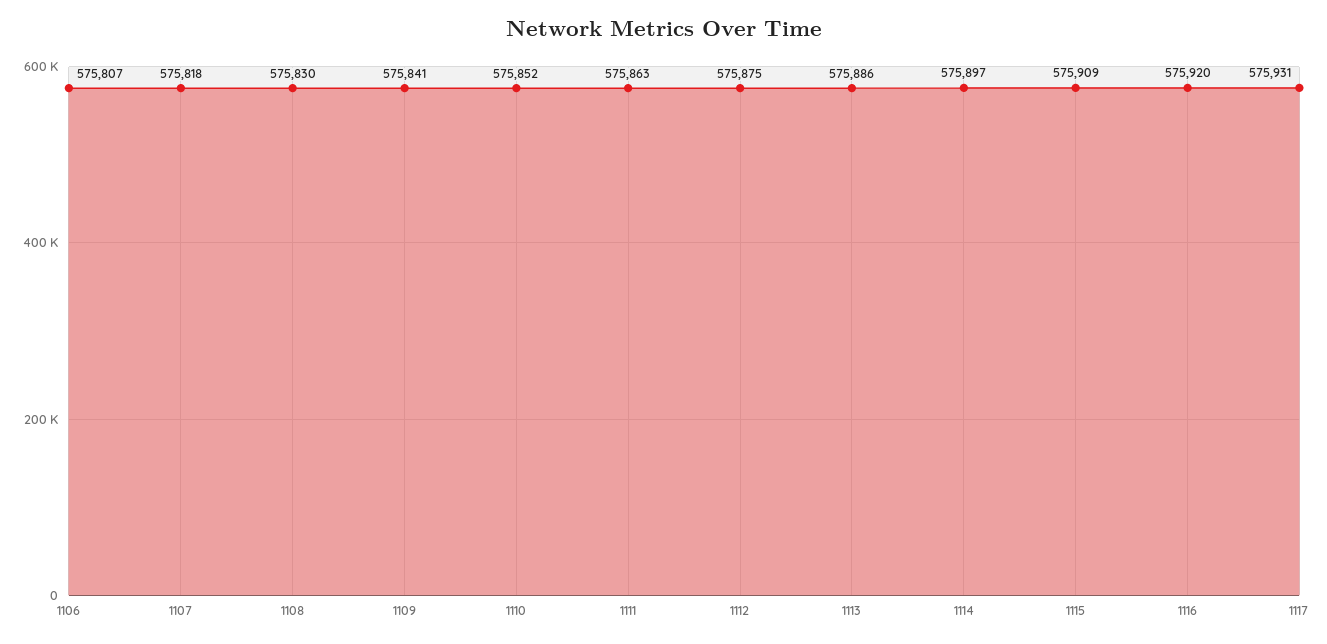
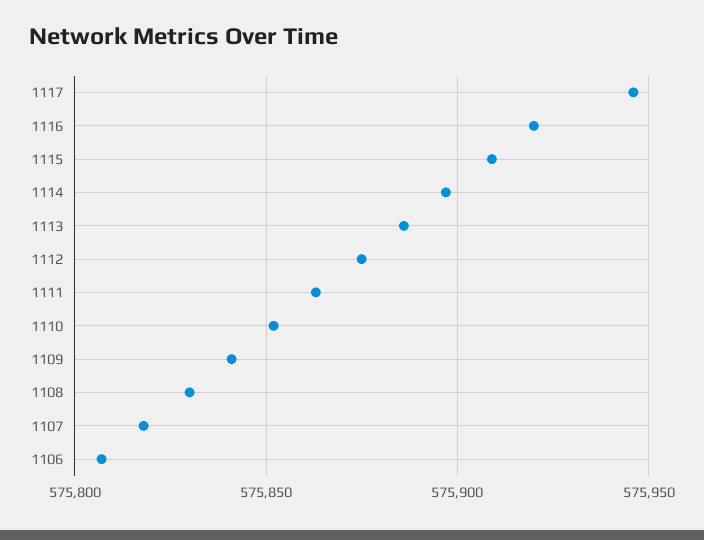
  {
    "1106": 575807,
    "1107": 575818,
    "1108": 575830,
    "1109": 575841,
    "1110": 575852,
    "1111": 575863,
    "1112": 575875,
    "1113": 575886,
    "1114": 575897,
    "1115": 575909,
    "1116": 575920,
-   "1117": 575931
+   "1117": 575945
  }

